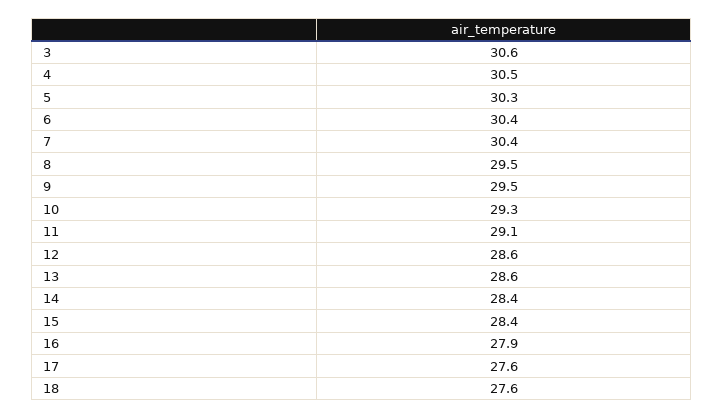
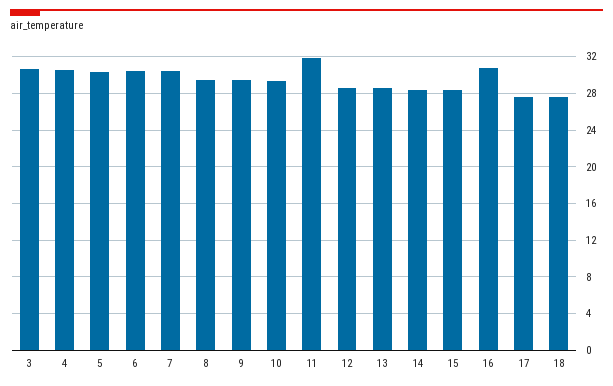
  {
    "3": 30.6,
    "4": 30.5,
    "5": 30.3,
    "6": 30.4,
    "7": 30.4,
    "8": 29.5,
    "9": 29.5,
    "10": 29.3,
-   "11": 29.1,
+   "11": 32,
    "12": 28.6,
    "13": 28.6,
    "14": 28.4,
    "15": 28.4,
-   "16": 27.9,
+   "16": 31,
    "17": 27.6,
    "18": 27.6
  }

